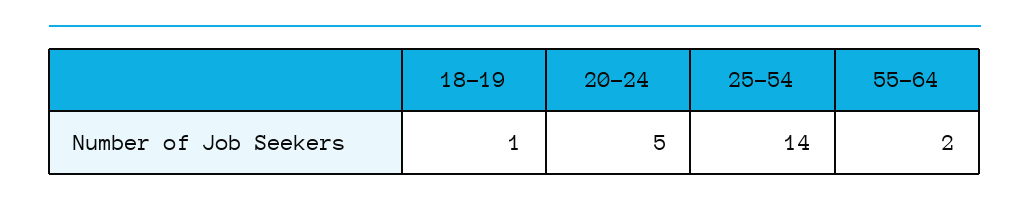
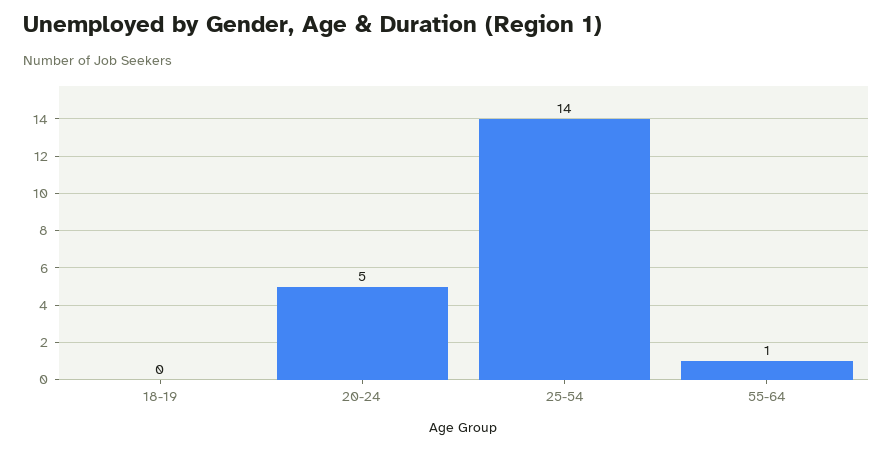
  {
-   "18-19": 1,
+   "18-19": 0,
    "20-24": 5,
    "25-54": 14,
-   "55-64": 2
+   "55-64": 1
  }

